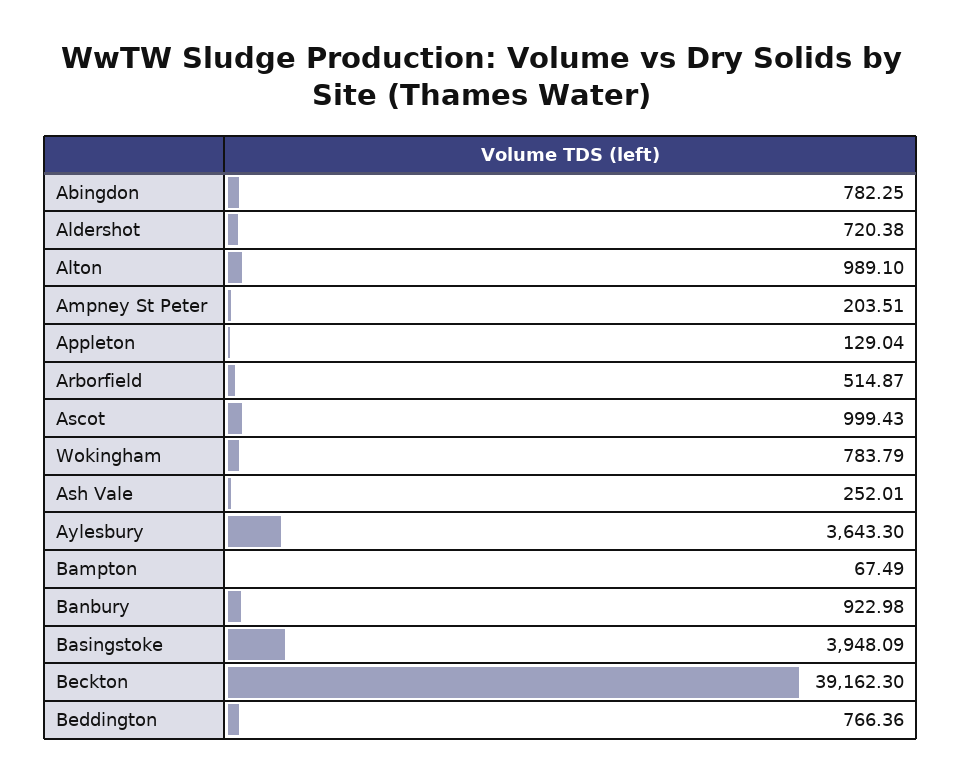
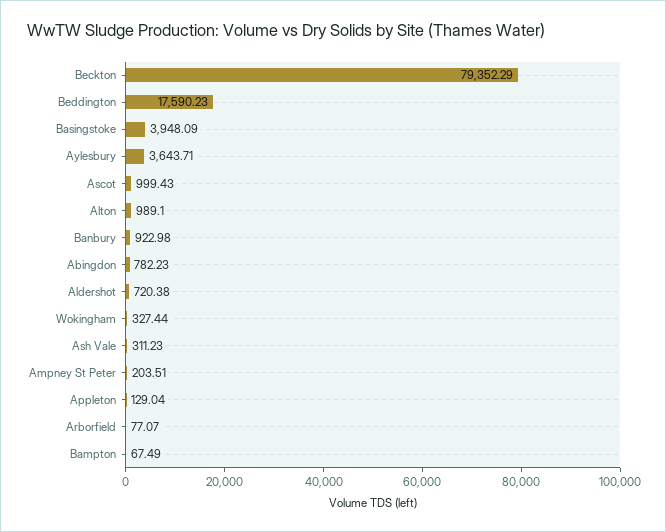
  {
-   "Abingdon": 782.25,
+   "Abingdon": 782.23,
    "Aldershot": 720.38,
    "Alton": 989.1,
    "Ampney St Peter": 203.51,
    "Appleton": 129.04,
-   "Arborfield": 514.87,
+   "Arborfield": 77.07,
    "Ascot": 999.43,
-   "Wokingham": 783.79,
+   "Wokingham": 327.44,
-   "Ash Vale": 252.01,
+   "Ash Vale": 311.23,
-   "Aylesbury": 3643.3,
+   "Aylesbury": 3643.71,
    "Bampton": 67.49,
    "Banbury": 922.98,
    "Basingstoke": 3948.09,
-   "Beckton": 39162.3,
+   "Beckton": 79352.29,
-   "Beddington": 766.36
+   "Beddington": 17590.23
  }

